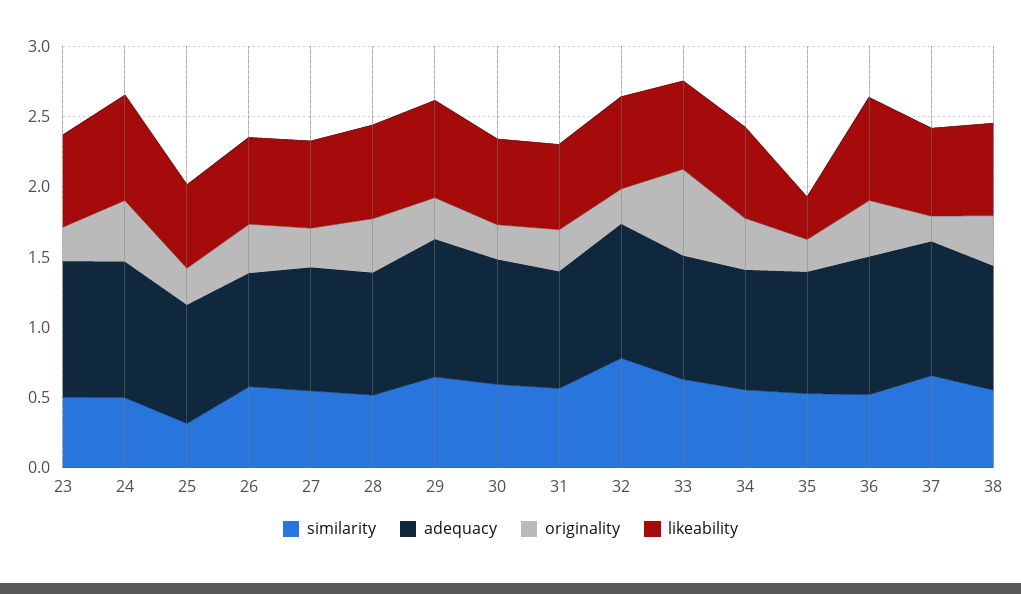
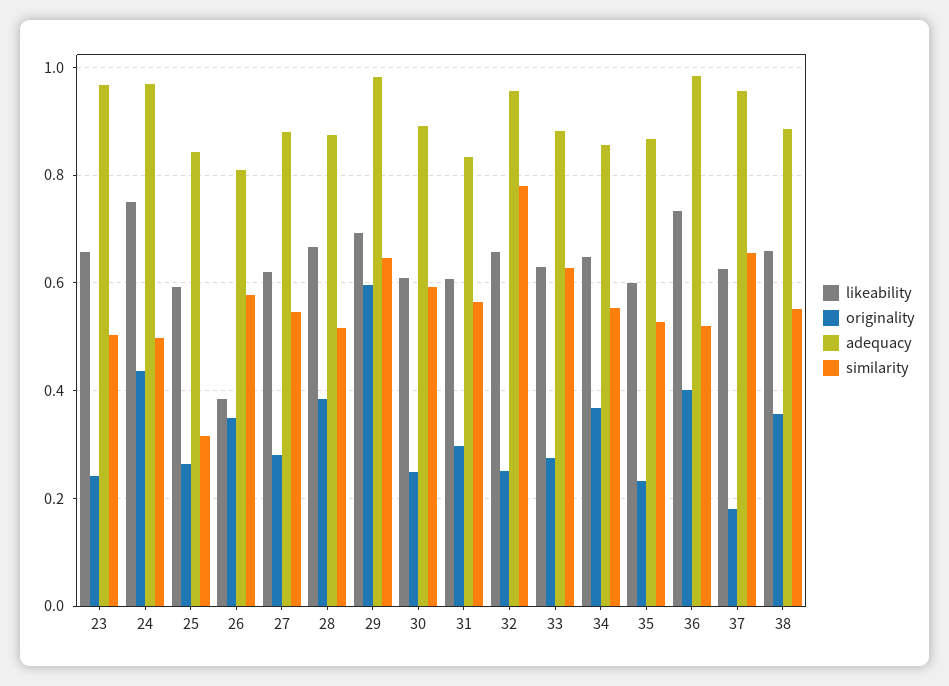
  {
    "similarity": {
      "23": 0.5,
      "24": 0.5,
      "25": 0.32,
      "26": 0.58,
      "27": 0.54,
      "28": 0.52,
      "29": 0.64,
      "30": 0.6,
      "31": 0.56,
      "32": 0.78,
      "33": 0.62,
      "34": 0.56,
      "35": 0.52,
      "36": 0.52,
      "37": 0.66,
      "38": 0.56
    },
    "adequacy": {
      "23": 0.96,
      "24": 0.96,
      "25": 0.84,
      "26": 0.8,
      "27": 0.88,
      "28": 0.88,
      "29": 0.98,
      "30": 0.9,
      "31": 0.84,
      "32": 0.96,
      "33": 0.88,
      "34": 0.86,
      "35": 0.86,
      "36": 0.98,
      "37": 0.96,
      "38": 0.88
    },
    "originality": {
      "23": 0.24,
      "24": 0.44,
      "25": 0.26,
      "26": 0.34,
      "27": 0.28,
      "28": 0.38,
-     "29": 0.3,
+     "29": 0.6,
      "30": 0.24,
      "31": 0.3,
      "32": 0.26,
-     "33": 0.6,
+     "33": 0.28,
      "34": 0.36,
      "35": 0.24,
      "36": 0.4,
      "37": 0.18,
      "38": 0.36
    },
    "likeability": {
      "23": 0.66,
      "24": 0.74,
      "25": 0.6,
-     "26": 0.6,
+     "26": 0.38,
      "27": 0.62,
      "28": 0.66,
      "29": 0.7,
      "30": 0.6,
      "31": 0.6,
      "32": 0.66,
      "33": 0.62,
      "34": 0.64,
-     "35": 0.3,
+     "35": 0.6,
      "36": 0.74,
      "37": 0.62,
      "38": 0.66
    }
  }

